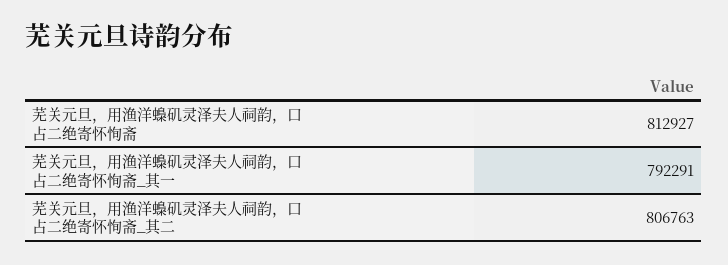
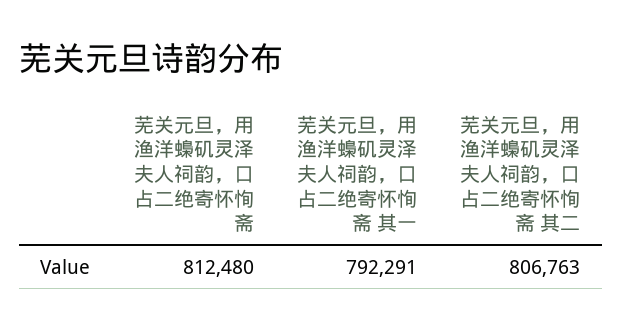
  {
-   "芜关元旦，用渔洋蟂矶灵泽夫人祠韵，口占二绝寄怀恂斋": 812927,
+   "芜关元旦，用渔洋蟂矶灵泽夫人祠韵，口占二绝寄怀恂斋": 812480,
    "芜关元旦，用渔洋蟂矶灵泽夫人祠韵，口占二绝寄怀恂斋_其一": 792291,
    "芜关元旦，用渔洋蟂矶灵泽夫人祠韵，口占二绝寄怀恂斋_其二": 806763
  }

